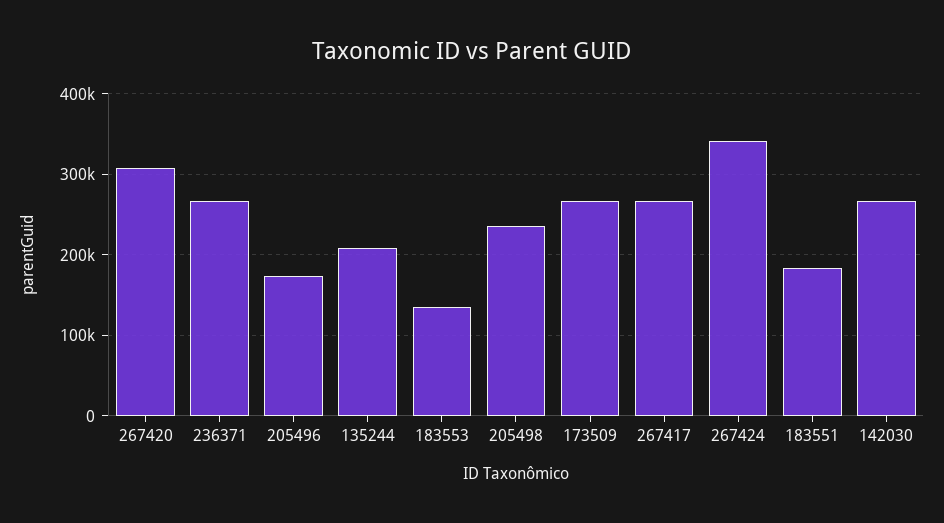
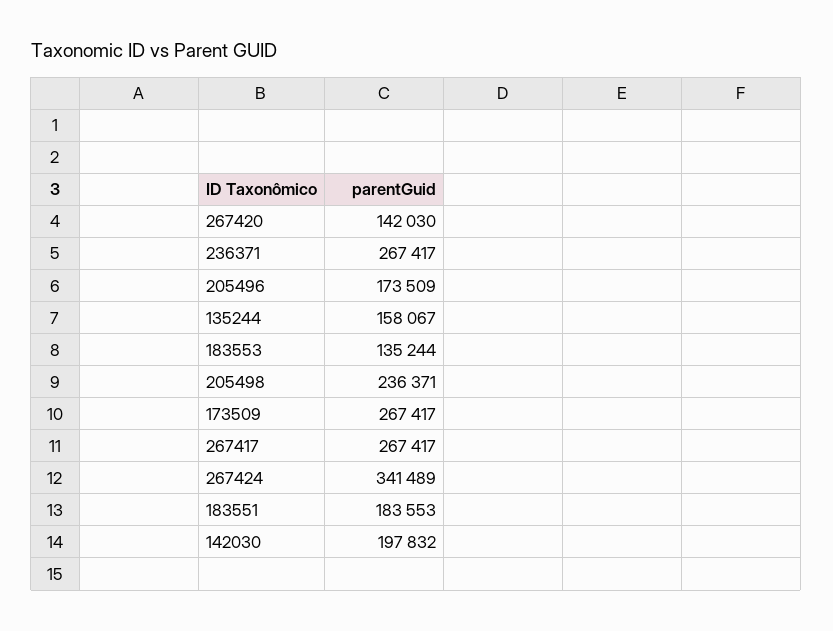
  {
-   "267420": 310000,
+   "267420": 142030,
    "236371": 267417,
    "205496": 173509,
-   "135244": 210000,
+   "135244": 158067,
    "183553": 135244,
    "205498": 236371,
    "173509": 267417,
    "267417": 267417,
    "267424": 341489,
    "183551": 183553,
-   "142030": 270000
+   "142030": 197832
  }

